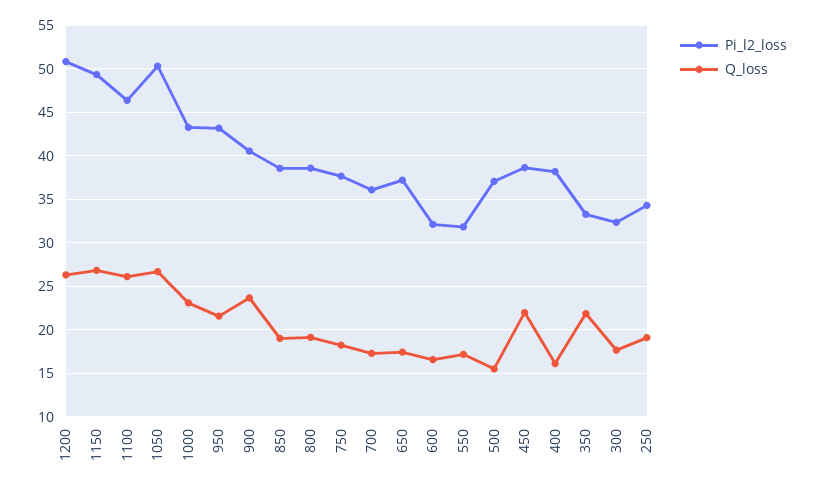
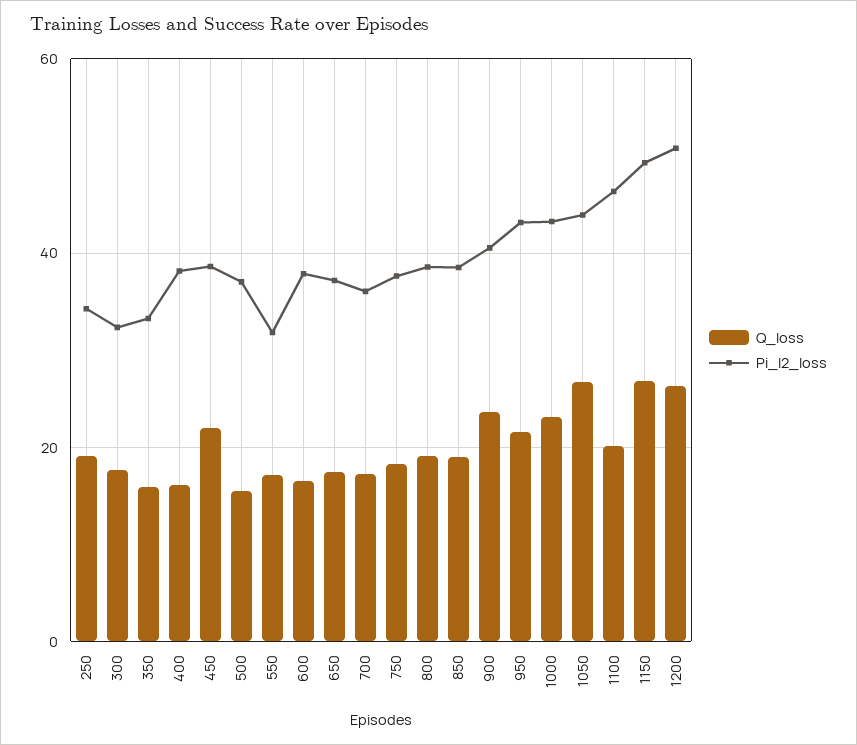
  {
    "Pi_l2_loss": {
      "1200": 51,
      "1150": 49,
      "1100": 46,
-     "1050": 50,
+     "1050": 44,
      "1000": 43,
      "950": 43,
      "900": 41,
      "850": 39,
      "800": 39,
      "750": 38,
      "700": 36,
      "650": 37,
-     "600": 32,
+     "600": 38,
      "550": 32,
      "500": 37,
      "450": 39,
      "400": 38,
      "350": 33,
      "300": 32,
      "250": 34
    },
    "Q_loss": {
      "1200": 26,
      "1150": 27,
-     "1100": 26,
+     "1100": 20,
      "1050": 27,
      "1000": 23,
      "950": 22,
      "900": 24,
      "850": 19,
      "800": 19,
      "750": 18,
      "700": 17,
      "650": 17,
      "600": 17,
      "550": 17,
      "500": 16,
      "450": 22,
      "400": 16,
-     "350": 22,
+     "350": 16,
      "300": 18,
      "250": 19
    }
  }

